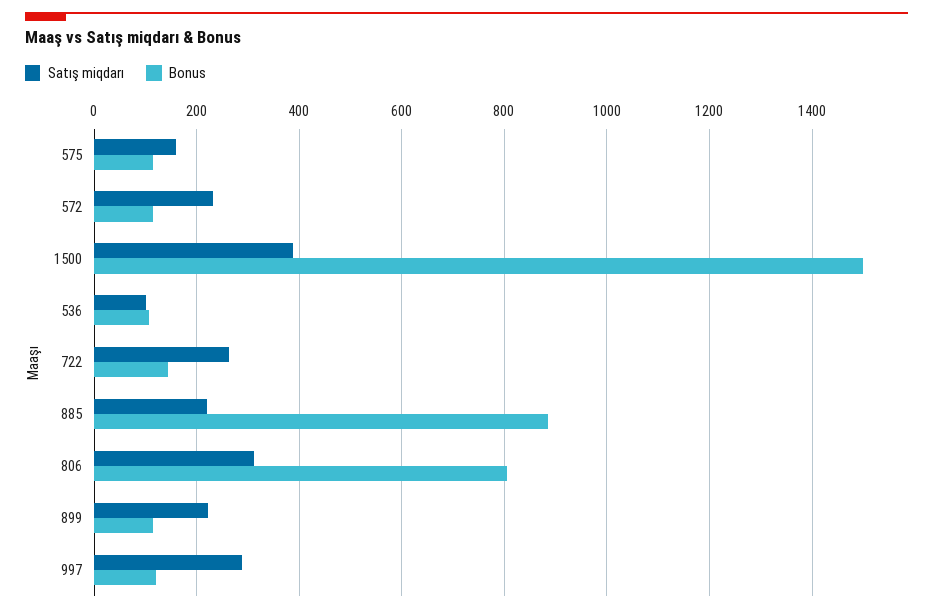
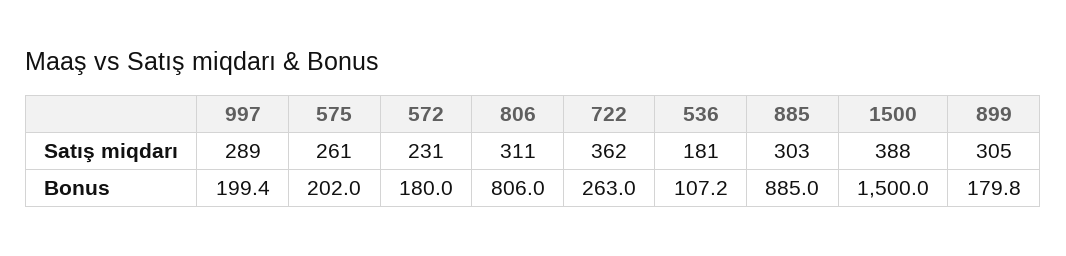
  {
    "Satış miqdarı": {
-     "575": 160,
+     "575": 261,
      "572": 231,
      "1500": 388,
-     "536": 100,
+     "536": 181,
-     "722": 260,
+     "722": 362,
-     "885": 220,
+     "885": 303,
      "806": 311,
-     "899": 220,
+     "899": 305,
      "997": 289
    },
    "Bonus": {
-     "575": 120,
+     "575": 202,
-     "572": 120,
+     "572": 180,
      "1500": 1500,
      "536": 107.2,
-     "722": 140,
+     "722": 263,
      "885": 885,
      "806": 806,
-     "899": 120,
+     "899": 179.8,
-     "997": 120
+     "997": 199.4
    }
  }

